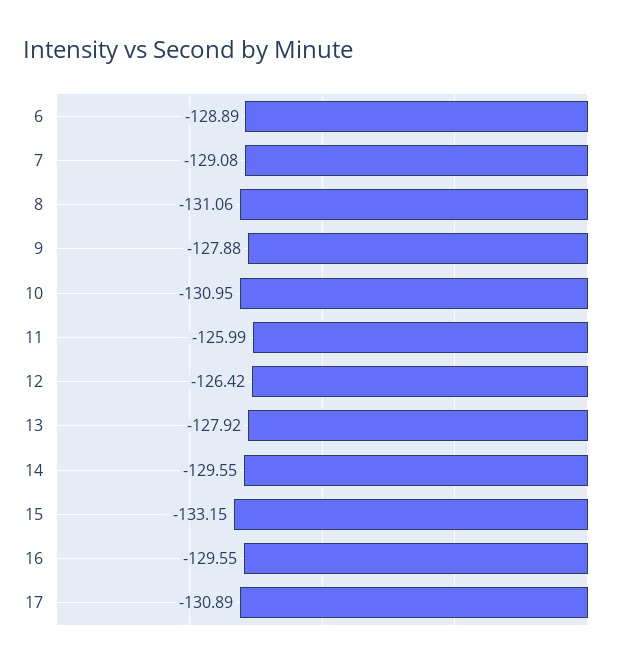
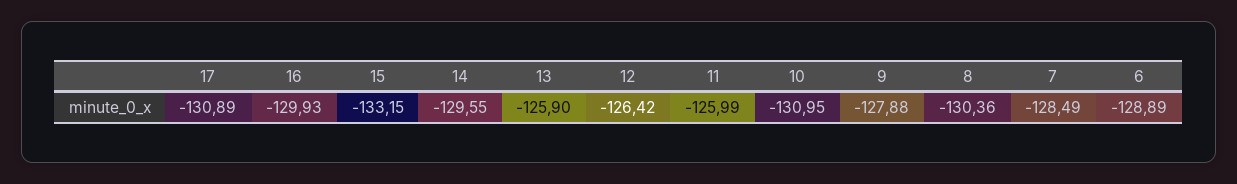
  {
    "6": -128.89,
-   "7": -129.08,
+   "7": -128.49,
-   "8": -131.06,
+   "8": -130.36,
    "9": -127.88,
    "10": -130.95,
    "11": -125.99,
    "12": -126.42,
-   "13": -127.92,
+   "13": -125.9,
    "14": -129.55,
    "15": -133.15,
-   "16": -129.55,
+   "16": -129.93,
    "17": -130.89
  }

